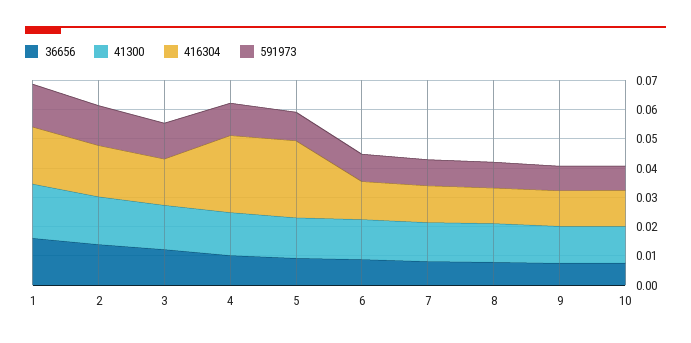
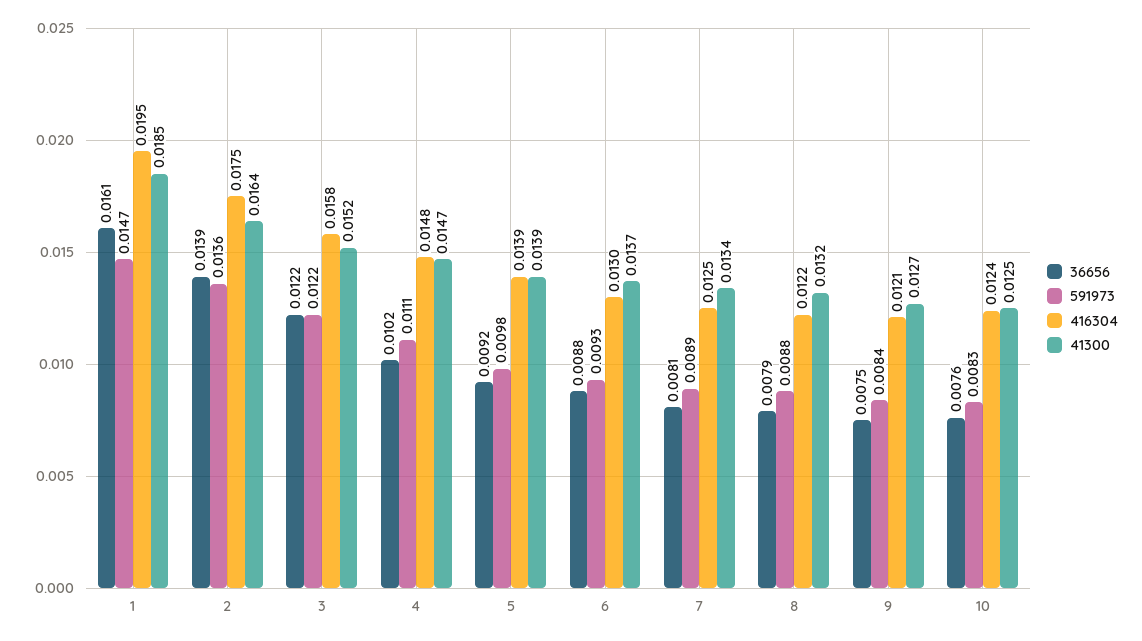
  {
    "36656": {
      "1": 0.0161,
      "2": 0.0139,
      "3": 0.0122,
      "4": 0.0102,
      "5": 0.0092,
      "6": 0.0088,
      "7": 0.0081,
      "8": 0.0079,
      "9": 0.0075,
      "10": 0.0076
    },
    "41300": {
      "1": 0.0185,
      "2": 0.0164,
      "3": 0.0152,
      "4": 0.0147,
      "5": 0.0139,
      "6": 0.0137,
      "7": 0.0134,
      "8": 0.0132,
      "9": 0.0127,
      "10": 0.0125
    },
    "416304": {
      "1": 0.0195,
      "2": 0.0175,
      "3": 0.0158,
-     "4": 0.025,
+     "4": 0.0148,
-     "5": 0.025,
+     "5": 0.0139,
      "6": 0.013,
      "7": 0.0125,
      "8": 0.0122,
      "9": 0.0121,
      "10": 0.0124
    },
    "591973": {
      "1": 0.0147,
      "2": 0.0136,
      "3": 0.0122,
      "4": 0.0111,
      "5": 0.0098,
      "6": 0.0093,
      "7": 0.0089,
      "8": 0.0088,
      "9": 0.0084,
      "10": 0.0083
    }
  }

